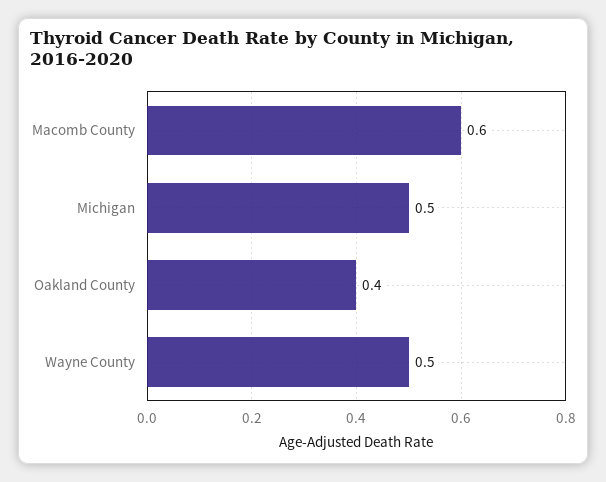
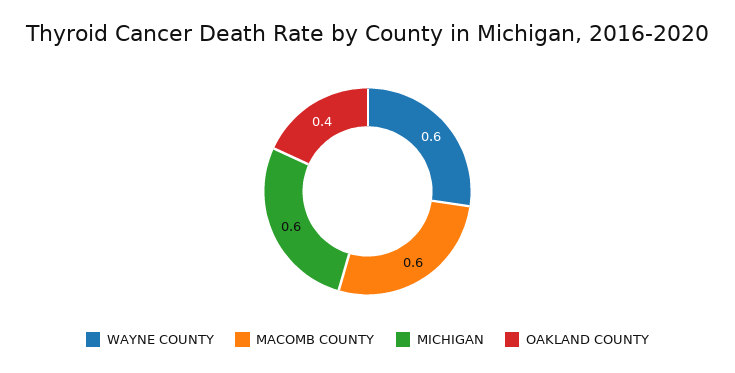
  {
    "Macomb County": 0.6,
-   "Michigan": 0.5,
+   "Michigan": 0.6,
    "Oakland County": 0.4,
-   "Wayne County": 0.5
+   "Wayne County": 0.6
  }

